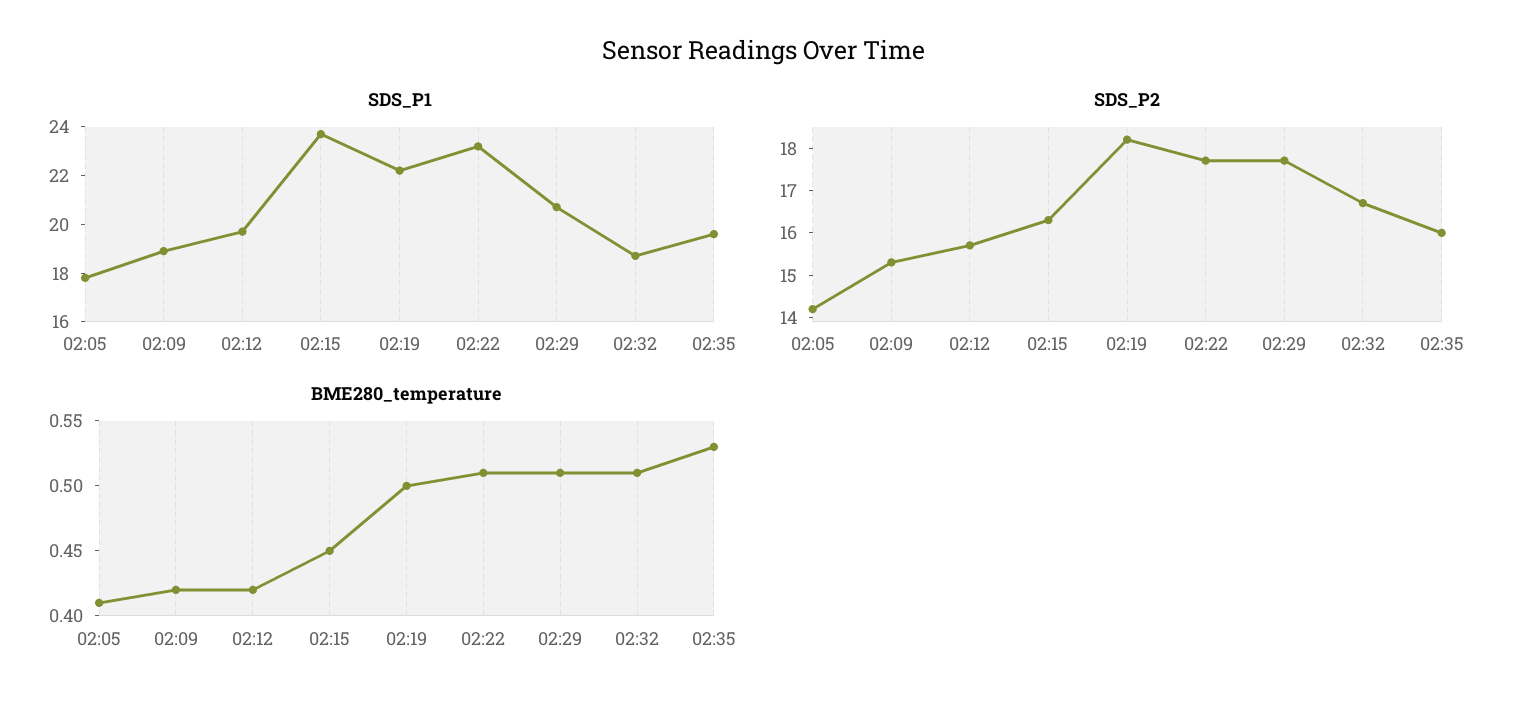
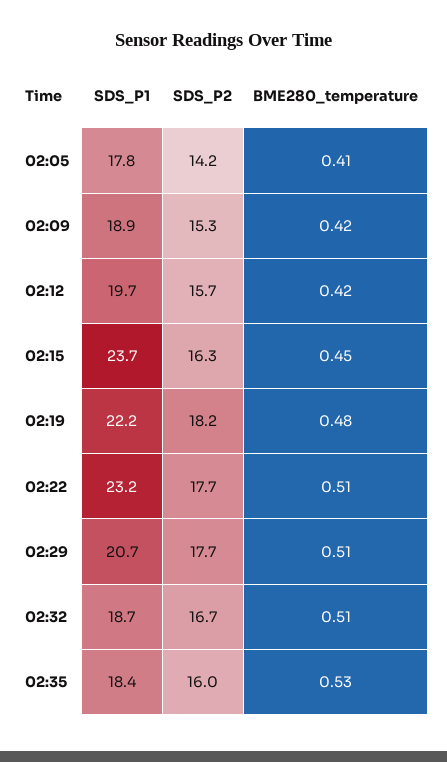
  {
    "SDS_P1": {
      "02:05": 17.8,
      "02:09": 18.9,
      "02:12": 19.7,
      "02:15": 23.7,
      "02:19": 22.2,
      "02:22": 23.2,
      "02:29": 20.7,
      "02:32": 18.7,
-     "02:35": 19.5
+     "02:35": 18.4
    },
    "SDS_P2": {
      "02:05": 14.2,
      "02:09": 15.3,
      "02:12": 15.7,
      "02:15": 16.3,
      "02:19": 18.2,
      "02:22": 17.7,
      "02:29": 17.7,
      "02:32": 16.7,
      "02:35": 16
    },
    "BME280_temperature": {
      "02:05": 0.41,
      "02:09": 0.42,
      "02:12": 0.42,
      "02:15": 0.45,
-     "02:19": 0.5,
+     "02:19": 0.48,
      "02:22": 0.51,
      "02:29": 0.51,
      "02:32": 0.51,
      "02:35": 0.53
    }
  }

